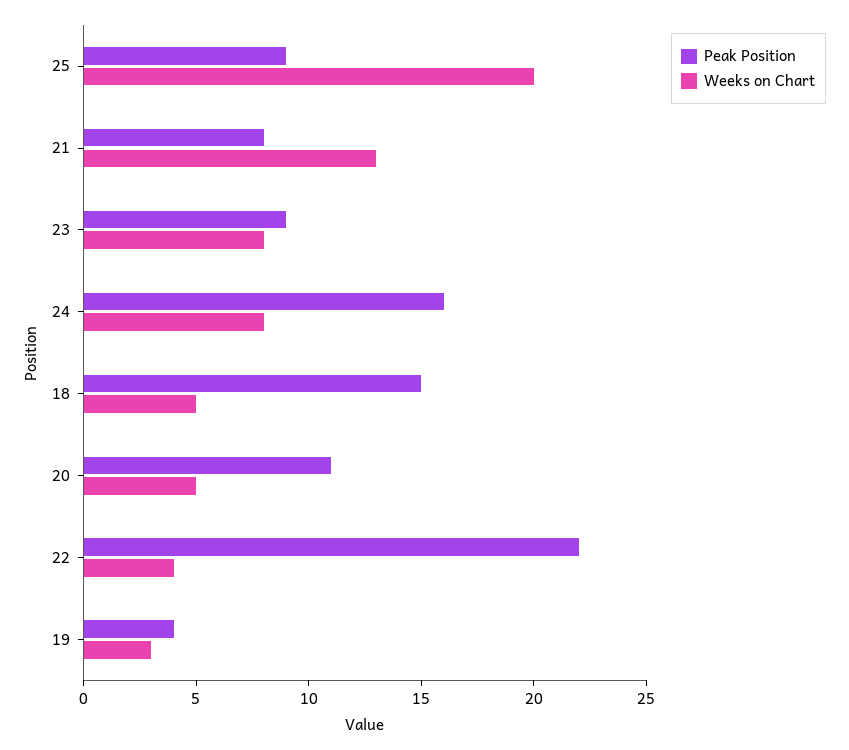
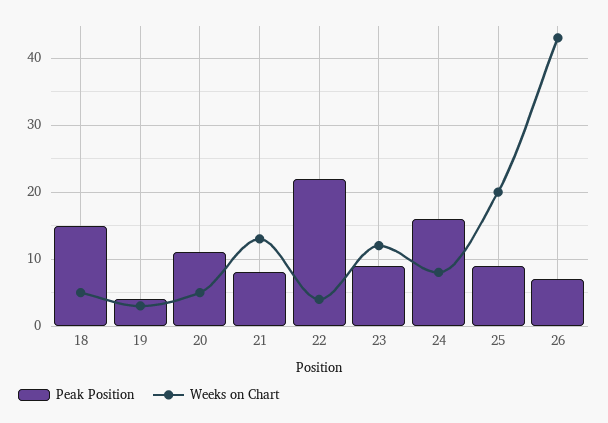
  {
    "Peak Position": {
      "25": 9,
      "21": 8,
      "23": 9,
      "24": 16,
      "18": 15,
      "20": 11,
      "22": 22,
-     "19": 4
+     "19": 4,
+     "26": 7
    },
    "Weeks on Chart": {
      "25": 20,
      "21": 13,
-     "23": 8,
+     "23": 12,
      "24": 8,
      "18": 5,
      "20": 5,
      "22": 4,
-     "19": 3
+     "19": 3,
+     "26": 43
    }
  }

